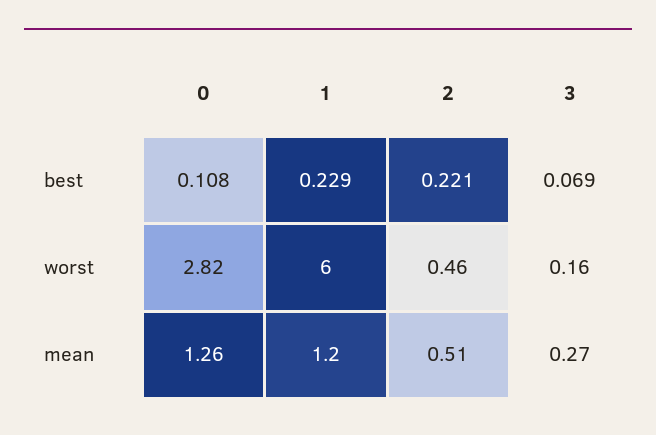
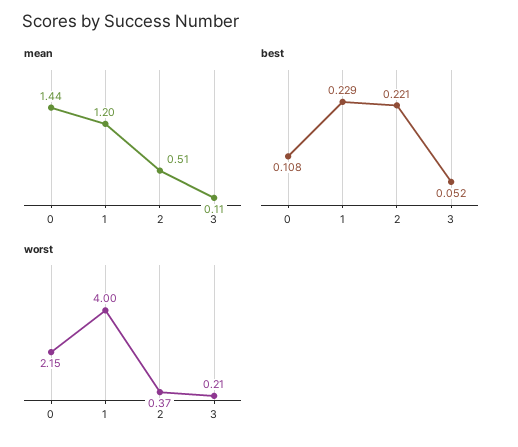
  {
    "best": {
      "0": 0.108,
      "1": 0.229,
      "2": 0.221,
-     "3": 0.069
+     "3": 0.052
    },
    "worst": {
-     "0": 2.82,
+     "0": 2.15,
-     "1": 6,
+     "1": 4,
-     "2": 0.46,
+     "2": 0.37,
-     "3": 0.16
+     "3": 0.21
    },
    "mean": {
-     "0": 1.26,
+     "0": 1.44,
      "1": 1.2,
      "2": 0.51,
-     "3": 0.27
+     "3": 0.11
    }
  }

